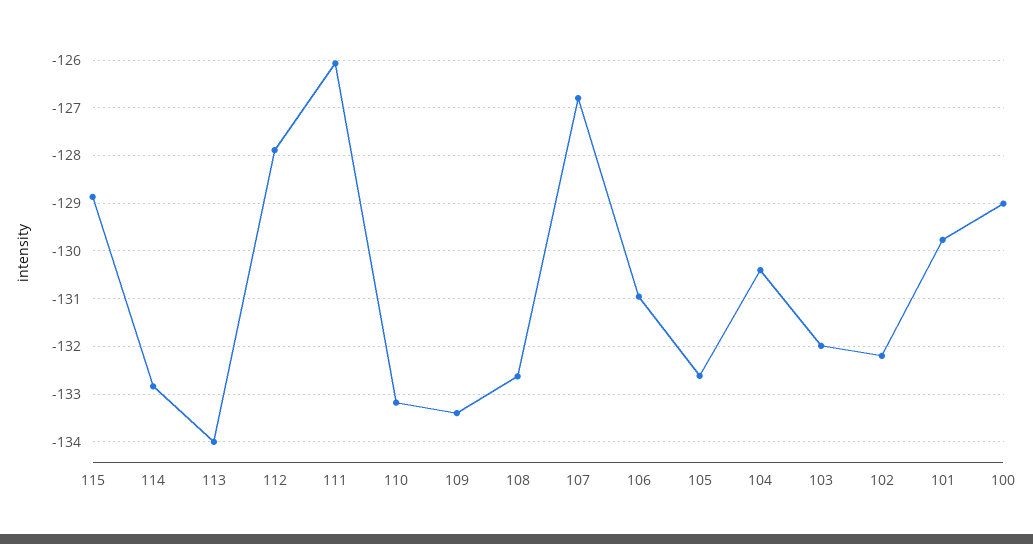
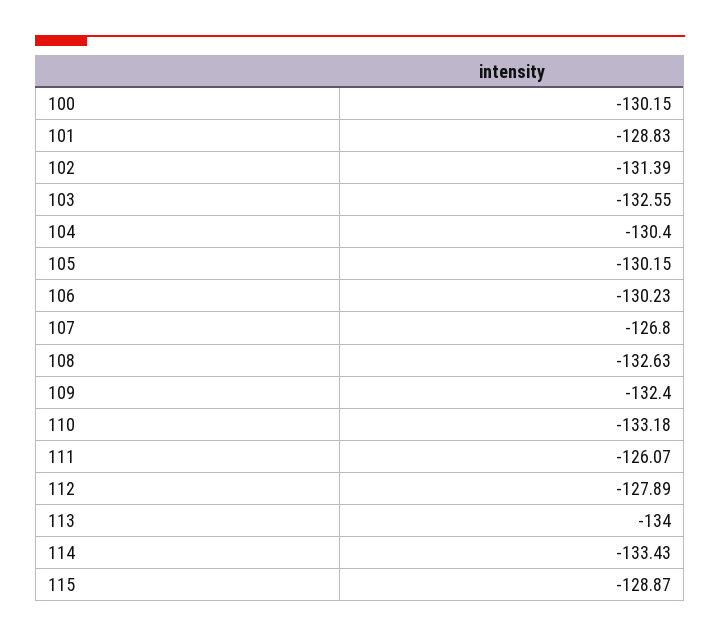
  {
    "115": -128.87,
-   "114": -132.8,
+   "114": -133.43,
    "113": -134,
    "112": -127.89,
    "111": -126.07,
    "110": -133.18,
-   "109": -133.4,
+   "109": -132.4,
    "108": -132.63,
    "107": -126.8,
-   "106": -131,
+   "106": -130.23,
-   "105": -132.6,
+   "105": -130.15,
    "104": -130.4,
-   "103": -132,
+   "103": -132.55,
-   "102": -132.2,
+   "102": -131.39,
-   "101": -129.8,
+   "101": -128.83,
-   "100": -129
+   "100": -130.15
  }

